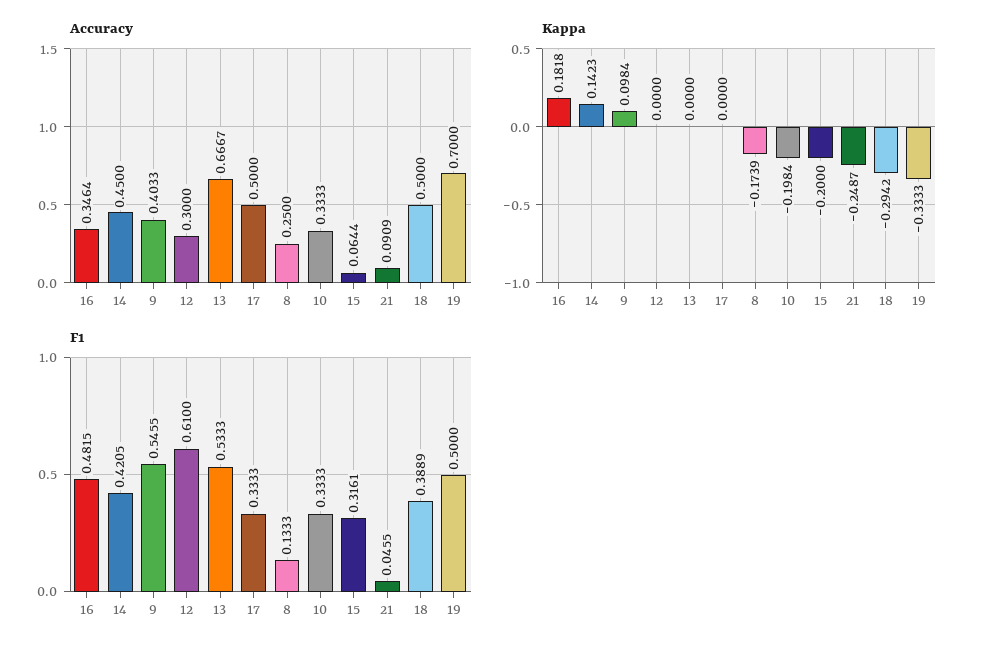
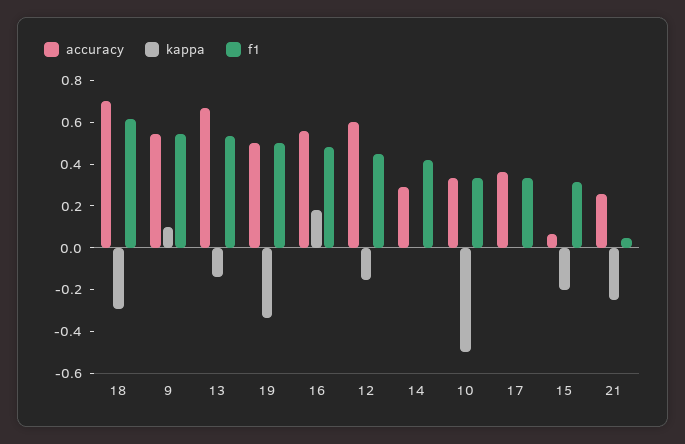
  {
    "Accuracy": {
-     "16": 0.3464,
+     "16": 0.55,
-     "14": 0.45,
+     "14": 0.3,
-     "9": 0.4033,
+     "9": 0.55,
-     "12": 0.3,
+     "12": 0.6,
      "13": 0.6667,
-     "17": 0.5,
+     "17": 0.35,
-     "8": 0.25,
      "10": 0.3333,
      "15": 0.0644,
-     "21": 0.0909,
+     "21": 0.25,
-     "18": 0.5,
+     "18": 0.7,
-     "19": 0.7
+     "19": 0.5
    },
    "Kappa": {
      "16": 0.1818,
-     "14": 0.1423,
+     "14": 0,
      "9": 0.0984,
-     "12": 0,
+     "12": -0.15,
-     "13": 0,
+     "13": -0.15,
      "17": 0,
-     "8": -0.1739,
-     "10": -0.1984,
+     "10": -0.5,
      "15": -0.2,
      "21": -0.2487,
      "18": -0.2942,
      "19": -0.3333
    },
    "F1": {
      "16": 0.4815,
      "14": 0.4205,
      "9": 0.5455,
-     "12": 0.61,
+     "12": 0.45,
      "13": 0.5333,
      "17": 0.3333,
-     "8": 0.1333,
      "10": 0.3333,
      "15": 0.3161,
      "21": 0.0455,
-     "18": 0.3889,
+     "18": 0.6,
      "19": 0.5
    }
  }

